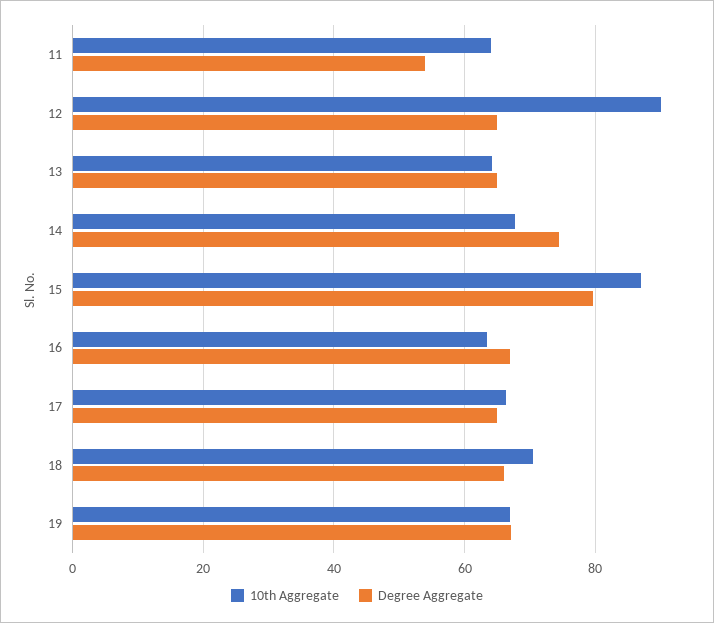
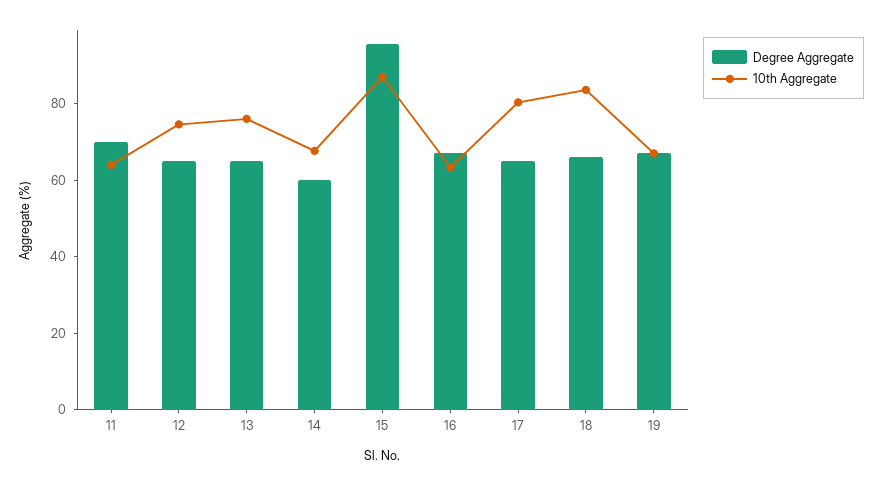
  {
    "10th Aggregate": {
      "11": 64,
-     "12": 90,
+     "12": 75,
-     "13": 64,
+     "13": 75,
      "14": 68,
      "15": 88,
      "16": 64,
-     "17": 66,
+     "17": 80,
-     "18": 70,
+     "18": 85,
      "19": 68
    },
    "Degree Aggregate": {
-     "11": 54,
+     "11": 70,
      "12": 66,
      "13": 66,
-     "14": 74,
+     "14": 60,
-     "15": 80,
+     "15": 95,
      "16": 68,
      "17": 66,
      "18": 66,
      "19": 68
    }
  }

